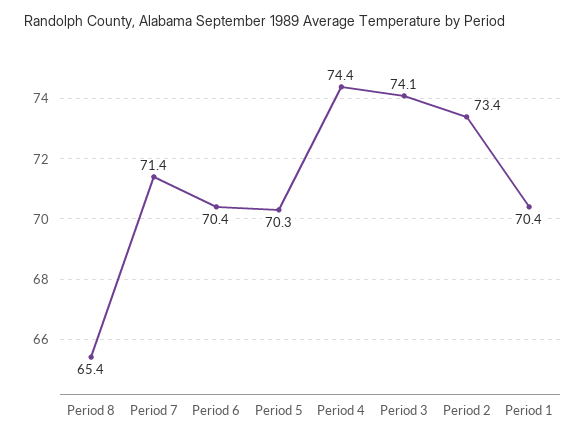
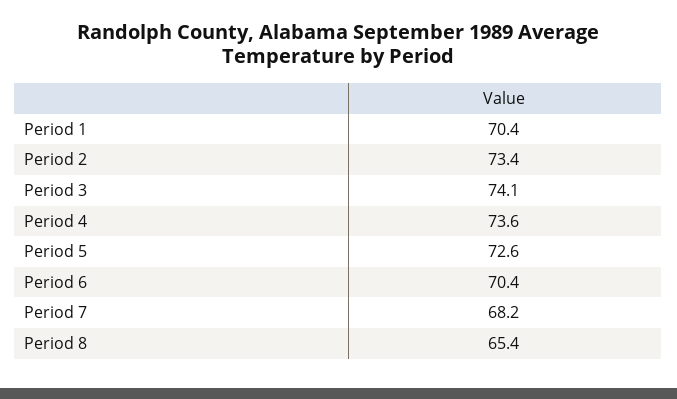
  {
    "Period 8": 65.4,
-   "Period 7": 71.4,
+   "Period 7": 68.2,
    "Period 6": 70.4,
-   "Period 5": 70.3,
+   "Period 5": 72.6,
-   "Period 4": 74.4,
+   "Period 4": 73.6,
    "Period 3": 74.1,
    "Period 2": 73.4,
    "Period 1": 70.4
  }

